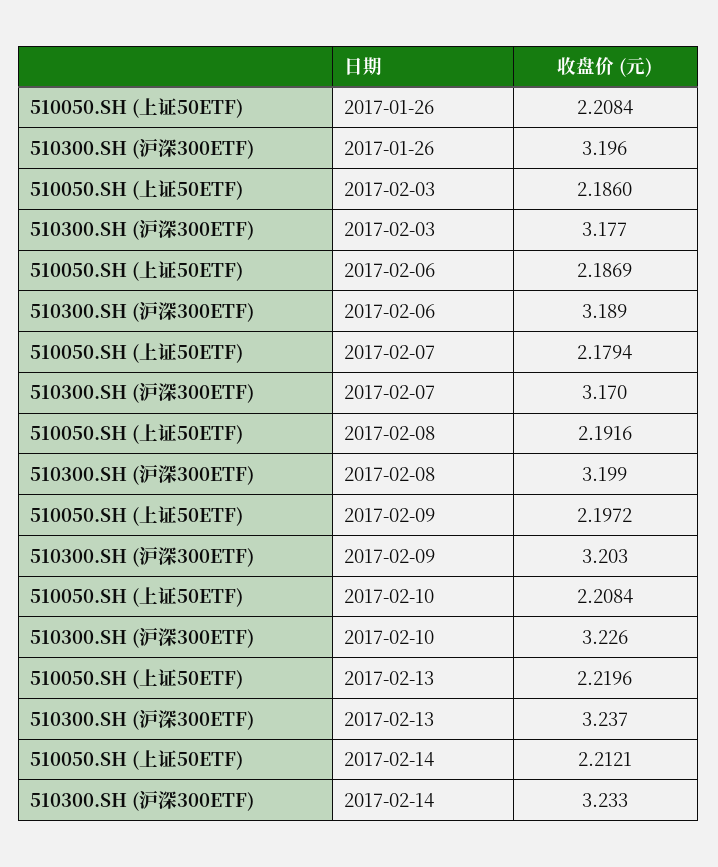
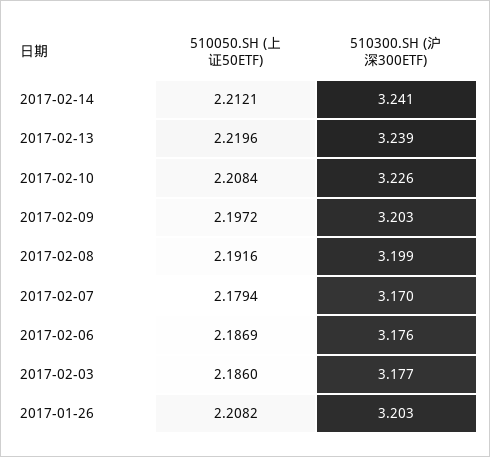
  {
    "510050.SH (上证50ETF)": {
-     "2017-01-26": 2.2084,
+     "2017-01-26": 2.2082,
      "2017-02-03": 2.186,
      "2017-02-06": 2.1869,
      "2017-02-07": 2.1794,
      "2017-02-08": 2.1916,
      "2017-02-09": 2.1972,
      "2017-02-10": 2.2084,
      "2017-02-13": 2.2196,
      "2017-02-14": 2.2121
    },
    "510300.SH (沪深300ETF)": {
-     "2017-01-26": 3.196,
+     "2017-01-26": 3.203,
      "2017-02-03": 3.177,
-     "2017-02-06": 3.189,
+     "2017-02-06": 3.176,
      "2017-02-07": 3.17,
      "2017-02-08": 3.199,
      "2017-02-09": 3.203,
      "2017-02-10": 3.226,
-     "2017-02-13": 3.237,
+     "2017-02-13": 3.239,
-     "2017-02-14": 3.233
+     "2017-02-14": 3.241
    }
  }

